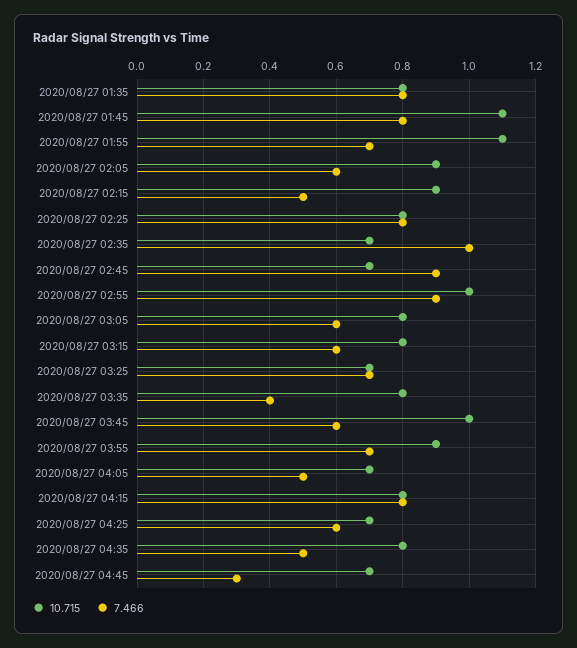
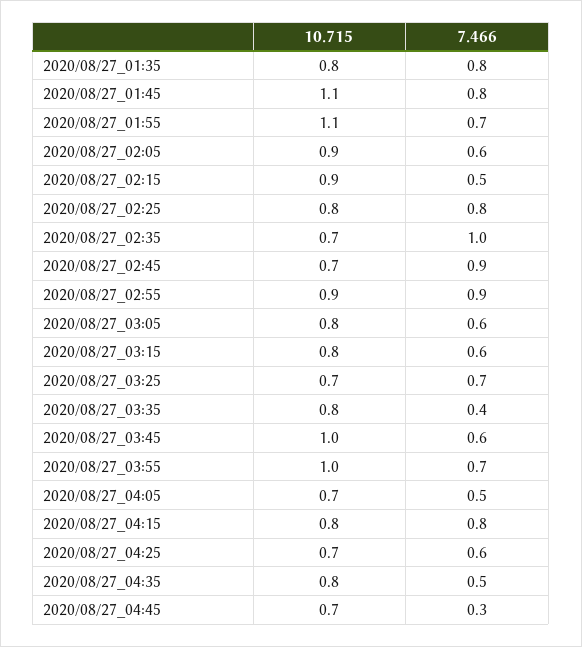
  {
    "10.715": {
      "2020/08/27 01:35": 0.8,
      "2020/08/27 01:45": 1.1,
      "2020/08/27 01:55": 1.1,
      "2020/08/27 02:05": 0.9,
      "2020/08/27 02:15": 0.9,
      "2020/08/27 02:25": 0.8,
      "2020/08/27 02:35": 0.7,
      "2020/08/27 02:45": 0.7,
-     "2020/08/27 02:55": 1,
+     "2020/08/27 02:55": 0.9,
      "2020/08/27 03:05": 0.8,
      "2020/08/27 03:15": 0.8,
      "2020/08/27 03:25": 0.7,
      "2020/08/27 03:35": 0.8,
      "2020/08/27 03:45": 1,
-     "2020/08/27 03:55": 0.9,
+     "2020/08/27 03:55": 1,
      "2020/08/27 04:05": 0.7,
      "2020/08/27 04:15": 0.8,
      "2020/08/27 04:25": 0.7,
      "2020/08/27 04:35": 0.8,
      "2020/08/27 04:45": 0.7
    },
    "7.466": {
      "2020/08/27 01:35": 0.8,
      "2020/08/27 01:45": 0.8,
      "2020/08/27 01:55": 0.7,
      "2020/08/27 02:05": 0.6,
      "2020/08/27 02:15": 0.5,
      "2020/08/27 02:25": 0.8,
      "2020/08/27 02:35": 1,
      "2020/08/27 02:45": 0.9,
      "2020/08/27 02:55": 0.9,
      "2020/08/27 03:05": 0.6,
      "2020/08/27 03:15": 0.6,
      "2020/08/27 03:25": 0.7,
      "2020/08/27 03:35": 0.4,
      "2020/08/27 03:45": 0.6,
      "2020/08/27 03:55": 0.7,
      "2020/08/27 04:05": 0.5,
      "2020/08/27 04:15": 0.8,
      "2020/08/27 04:25": 0.6,
      "2020/08/27 04:35": 0.5,
      "2020/08/27 04:45": 0.3
    }
  }

